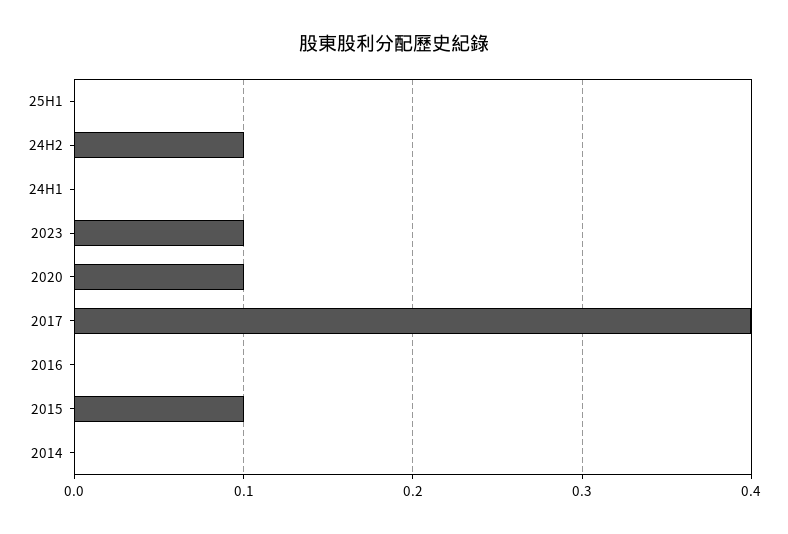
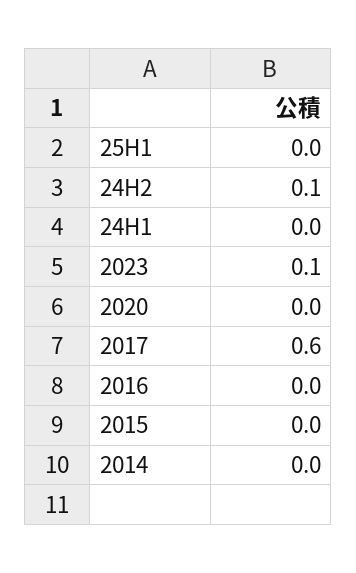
  {
    "25H1": 0,
    "24H2": 0.1,
    "24H1": 0,
    "2023": 0.1,
-   "2020": 0.1,
+   "2020": 0,
-   "2017": 0.4,
+   "2017": 0.6,
    "2016": 0,
-   "2015": 0.1,
+   "2015": 0,
    "2014": 0
  }

